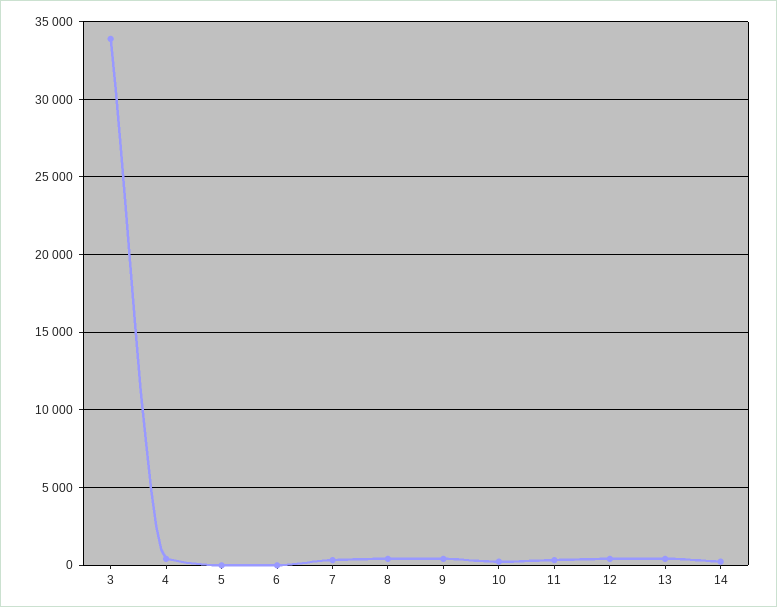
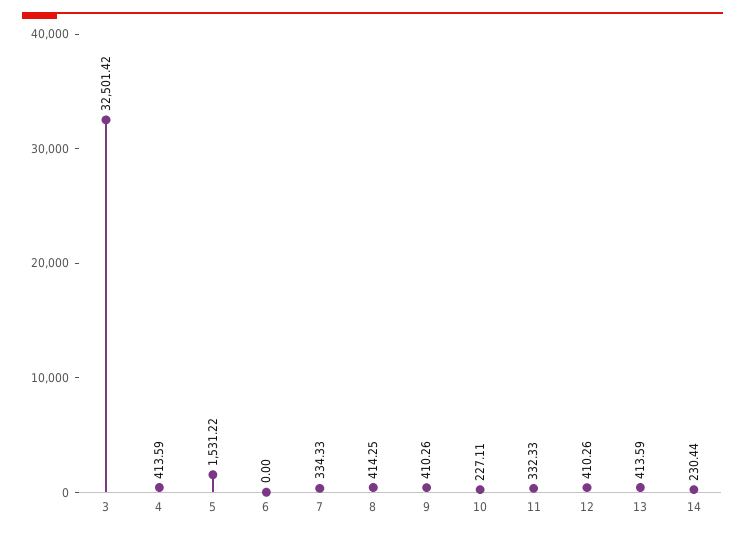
  {
-   "3": 34000,
+   "3": 32501.42,
    "4": 413.59,
-   "5": 0,
+   "5": 1531.22,
    "6": 0,
    "7": 334.33,
    "8": 414.25,
    "9": 410.26,
    "10": 227.11,
    "11": 332.33,
    "12": 410.26,
    "13": 413.59,
    "14": 230.44
  }

